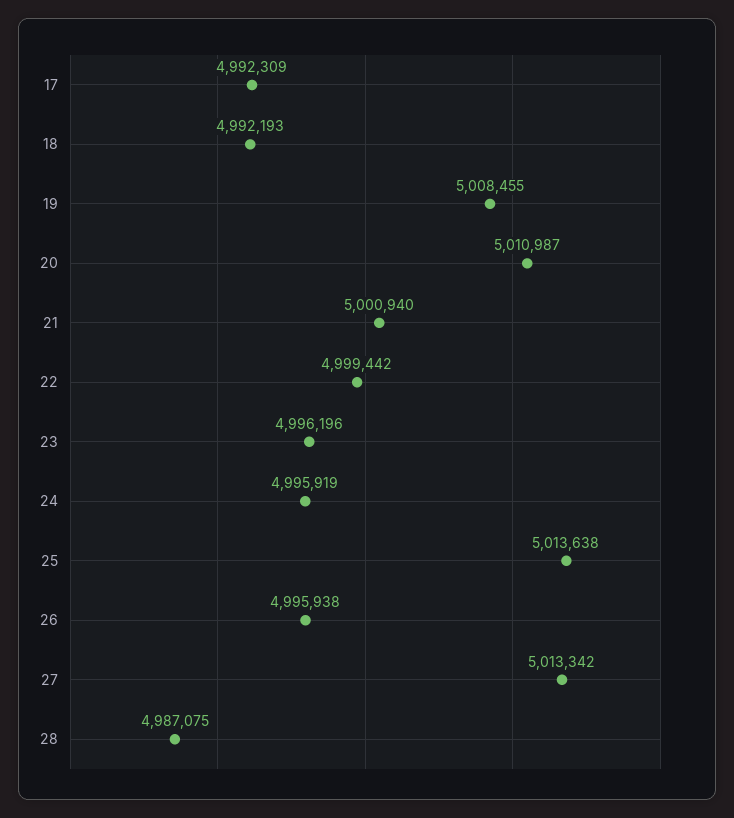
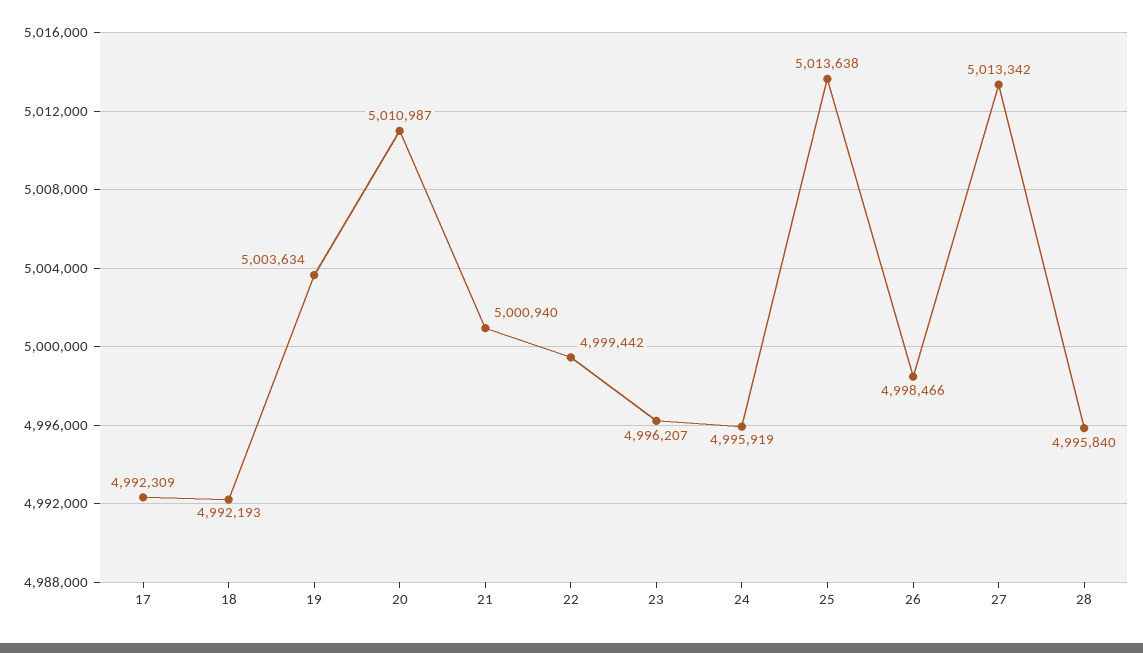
  {
    "17": 4992309,
    "18": 4992193,
-   "19": 5008455,
+   "19": 5003634,
    "20": 5010987,
    "21": 5000940,
    "22": 4999442,
-   "23": 4996196,
+   "23": 4996207,
    "24": 4995919,
    "25": 5013638,
-   "26": 4995938,
+   "26": 4998466,
    "27": 5013342,
-   "28": 4987075
+   "28": 4995840
  }

